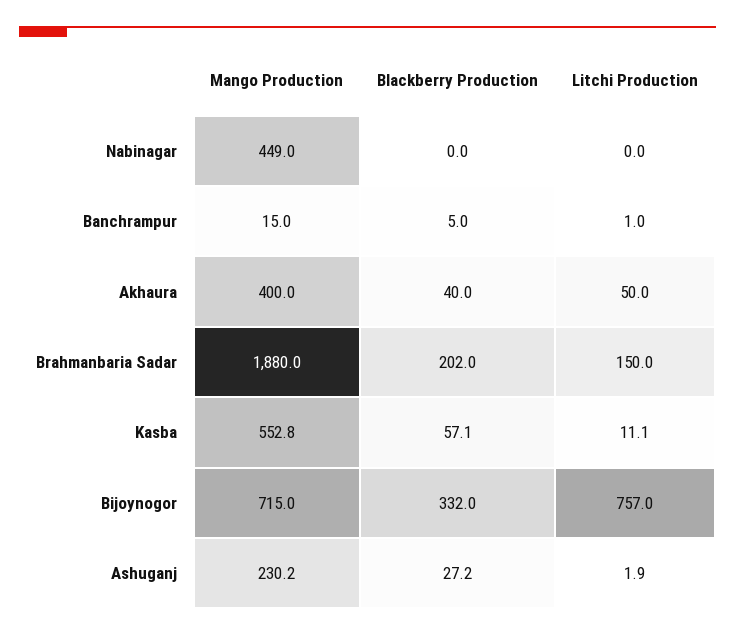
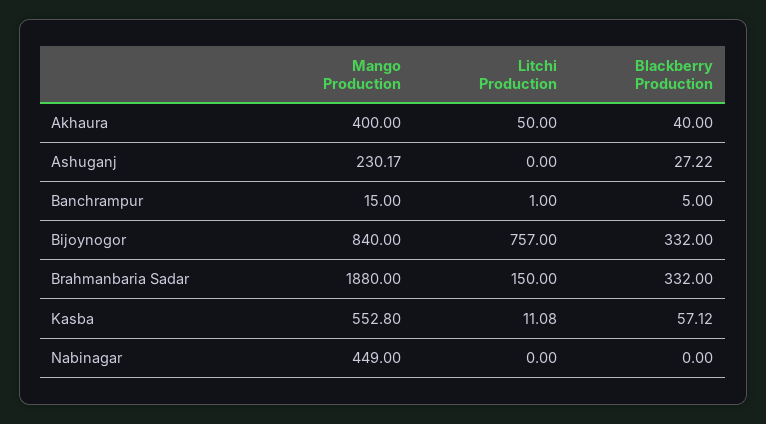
  {
    "Mango Production": {
      "Nabinagar": 449,
      "Banchrampur": 15,
      "Akhaura": 400,
      "Brahmanbaria Sadar": 1880,
      "Kasba": 552.8,
-     "Bijoynogor": 715,
+     "Bijoynogor": 840,
      "Ashuganj": 230.17
    },
    "Blackberry Production": {
      "Nabinagar": 0,
      "Banchrampur": 5,
      "Akhaura": 40,
-     "Brahmanbaria Sadar": 202,
+     "Brahmanbaria Sadar": 332,
      "Kasba": 57.12,
      "Bijoynogor": 332,
      "Ashuganj": 27.22
    },
    "Litchi Production": {
      "Nabinagar": 0,
      "Banchrampur": 1,
      "Akhaura": 50,
      "Brahmanbaria Sadar": 150,
      "Kasba": 11.08,
      "Bijoynogor": 757,
-     "Ashuganj": 1.9
+     "Ashuganj": 0
    }
  }

